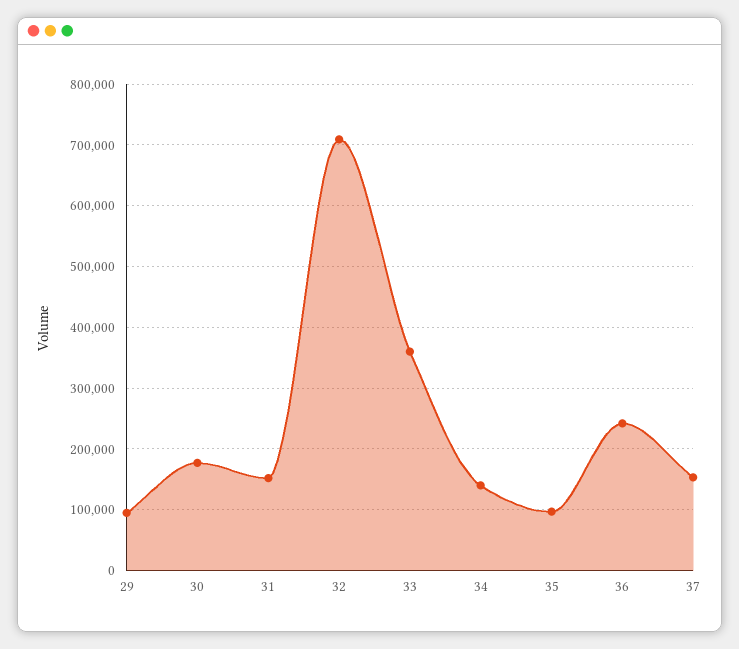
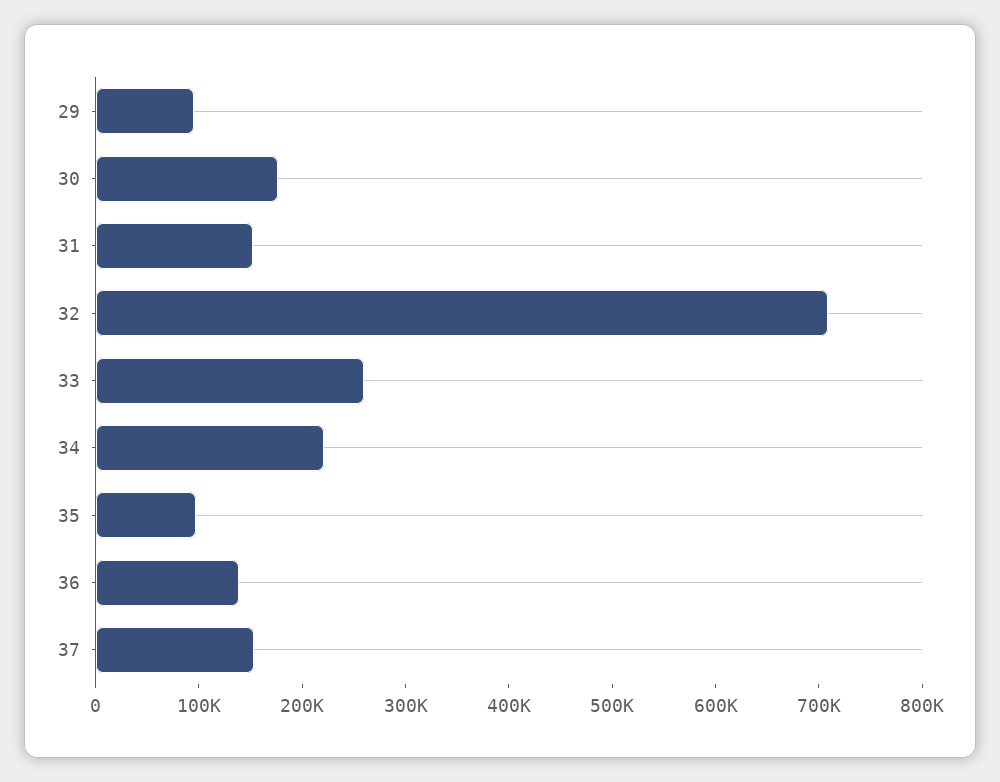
  {
    "29": 90000,
    "30": 180000,
    "31": 150000,
    "32": 710000,
-   "33": 360000,
+   "33": 260000,
-   "34": 140000,
+   "34": 220000,
    "35": 100000,
-   "36": 240000,
+   "36": 140000,
    "37": 150000
  }

